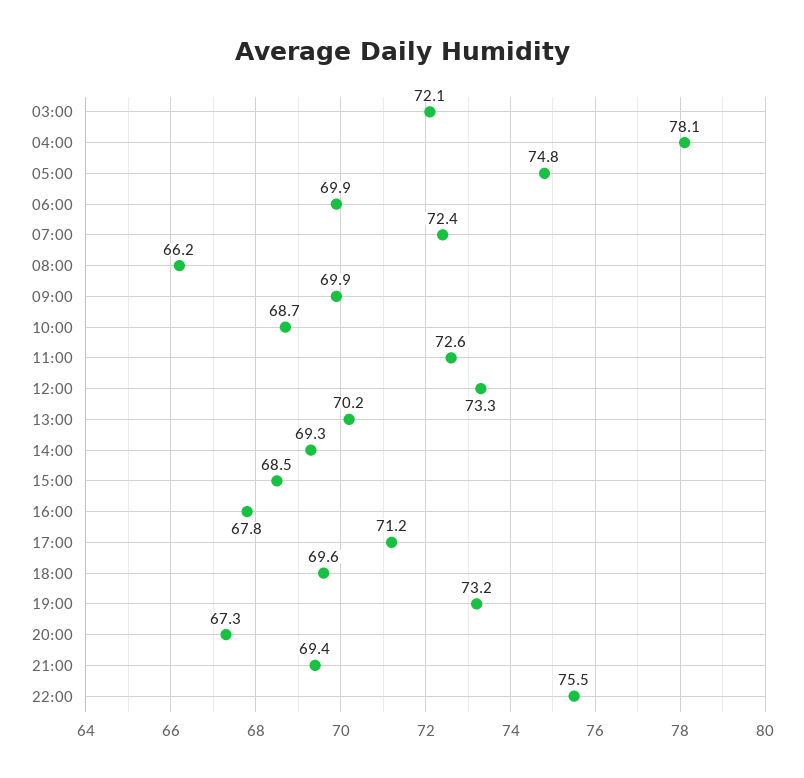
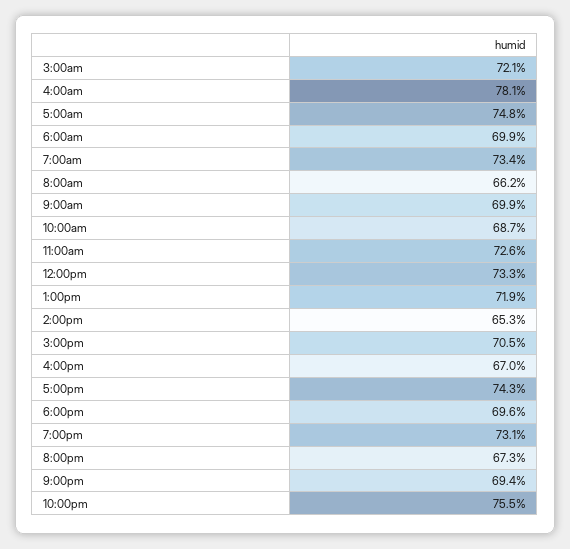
  {
    "03:00": 72.1,
    "04:00": 78.1,
    "05:00": 74.8,
    "06:00": 69.9,
-   "07:00": 72.4,
+   "07:00": 73.4,
    "08:00": 66.2,
    "09:00": 69.9,
    "10:00": 68.7,
    "11:00": 72.6,
    "12:00": 73.3,
-   "13:00": 70.2,
+   "13:00": 71.9,
-   "14:00": 69.3,
+   "14:00": 65.3,
-   "15:00": 68.5,
+   "15:00": 70.5,
-   "16:00": 67.8,
+   "16:00": 67,
-   "17:00": 71.2,
+   "17:00": 74.3,
    "18:00": 69.6,
-   "19:00": 73.2,
+   "19:00": 73.1,
    "20:00": 67.3,
    "21:00": 69.4,
    "22:00": 75.5
  }

